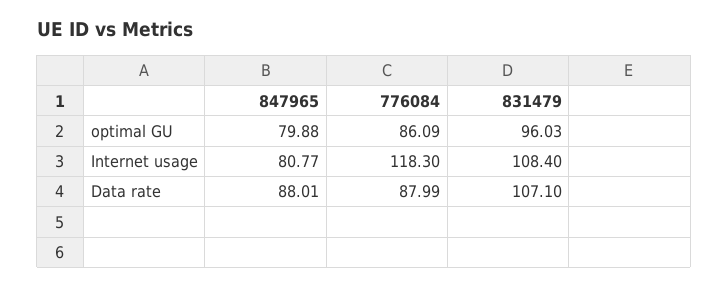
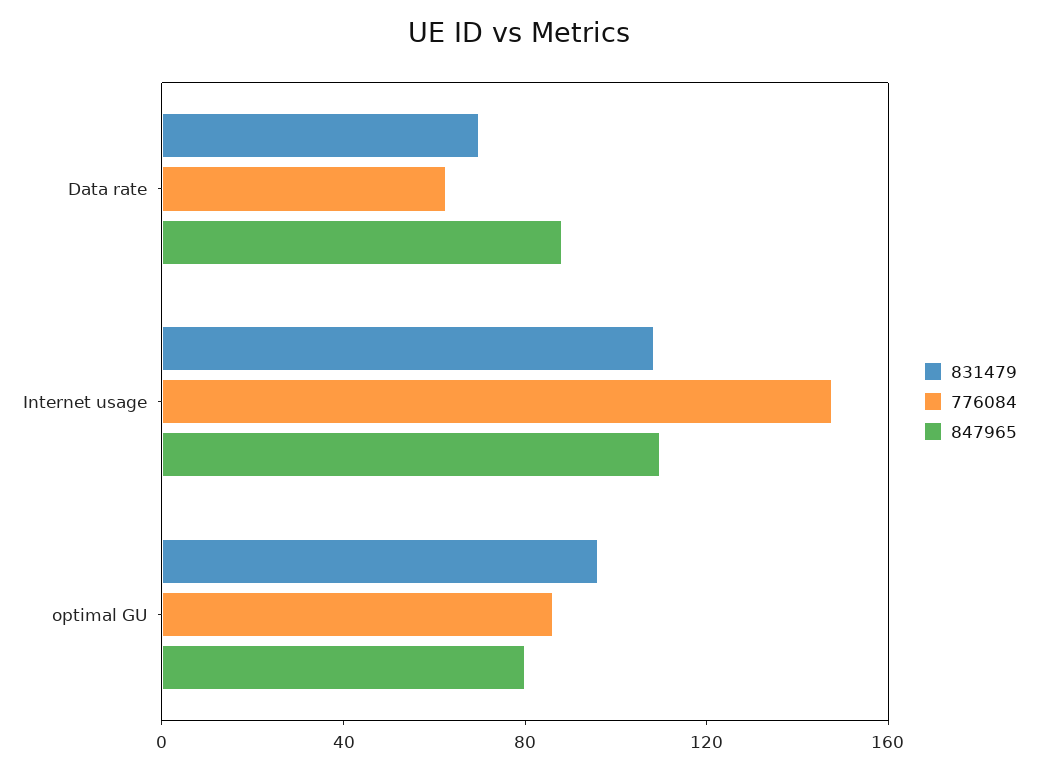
  {
    "847965": {
      "optimal GU": 79.88,
-     "Internet usage": 80.77,
+     "Internet usage": 110,
      "Data rate": 88.01
    },
    "776084": {
      "optimal GU": 86.09,
-     "Internet usage": 118.3,
+     "Internet usage": 150,
-     "Data rate": 87.99
+     "Data rate": 60
    },
    "831479": {
      "optimal GU": 96.03,
      "Internet usage": 108.4,
-     "Data rate": 107.1
+     "Data rate": 70
    }
  }

